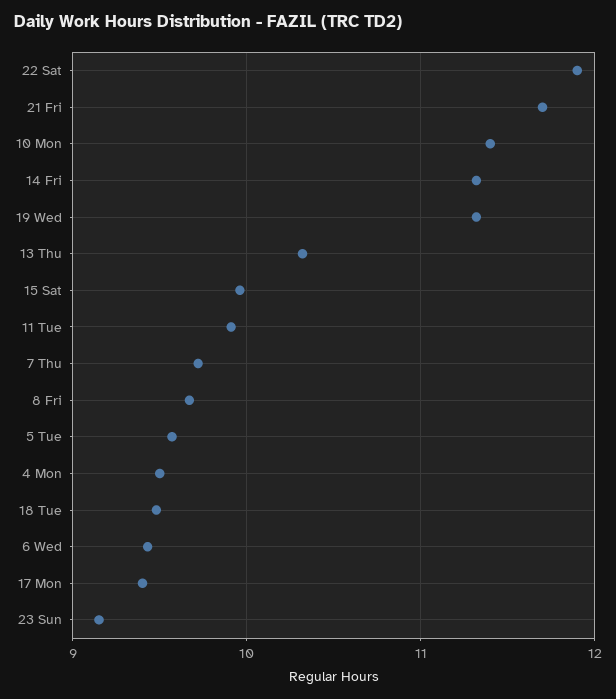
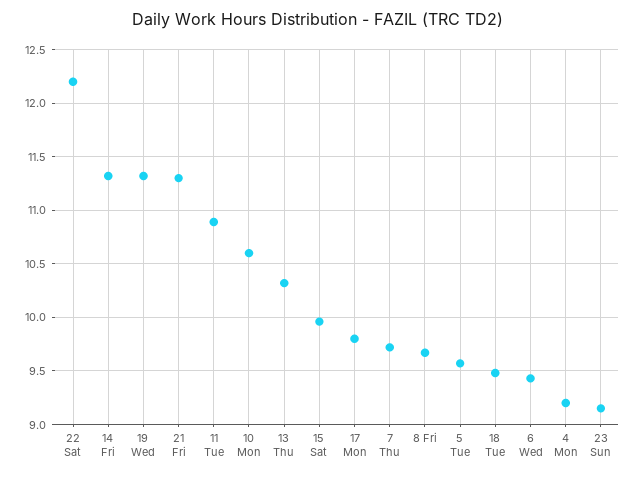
  {
-   "22 Sat": 11.9,
+   "22 Sat": 12.2,
-   "21 Fri": 11.7,
+   "21 Fri": 11.3,
-   "10 Mon": 11.4,
+   "10 Mon": 10.6,
    "14 Fri": 11.3,
    "19 Wed": 11.3,
    "13 Thu": 10.3,
    "15 Sat": 10,
-   "11 Tue": 9.9,
+   "11 Tue": 10.9,
    "7 Thu": 9.7,
    "8 Fri": 9.7,
    "5 Tue": 9.6,
-   "4 Mon": 9.5,
+   "4 Mon": 9.2,
    "18 Tue": 9.5,
    "6 Wed": 9.4,
-   "17 Mon": 9.4,
+   "17 Mon": 9.8,
    "23 Sun": 9.2
  }

